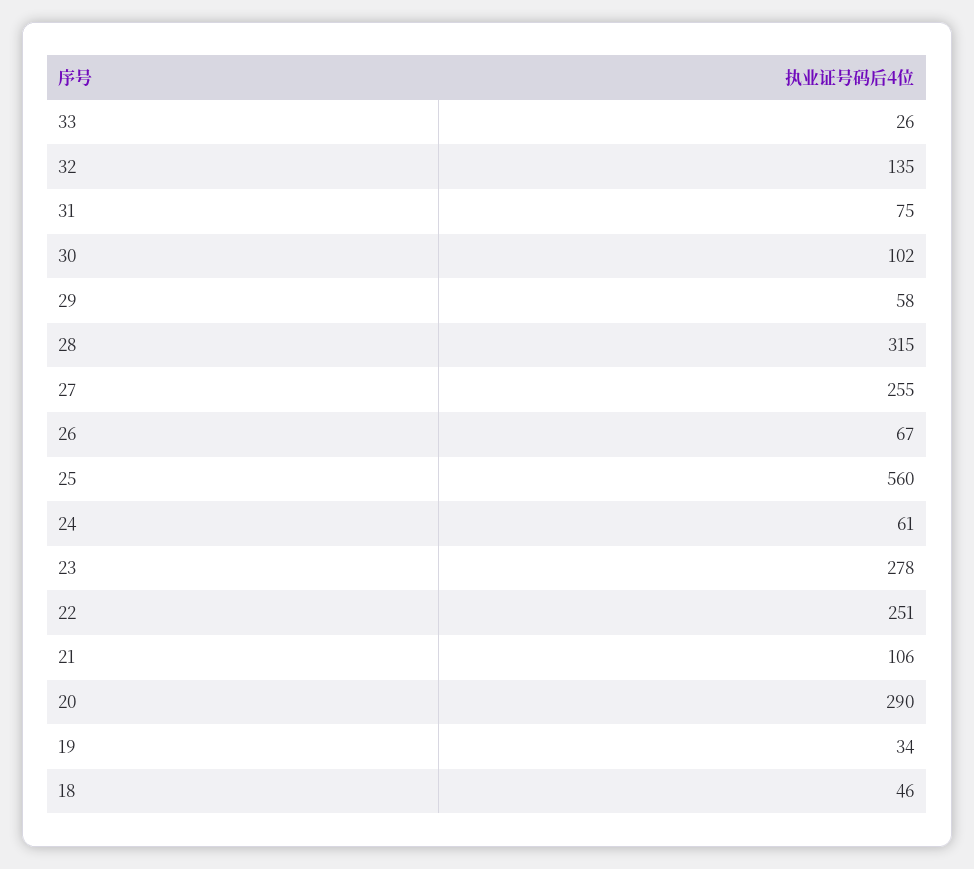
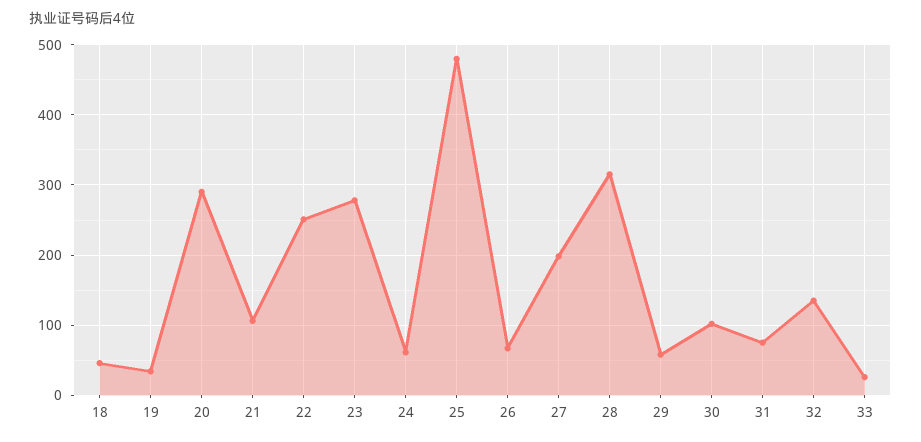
  {
    "33": 26,
    "32": 135,
    "31": 75,
    "30": 102,
    "29": 58,
    "28": 315,
-   "27": 255,
+   "27": 200,
    "26": 67,
-   "25": 560,
+   "25": 480,
    "24": 61,
    "23": 278,
    "22": 251,
    "21": 106,
    "20": 290,
    "19": 34,
    "18": 46
  }

